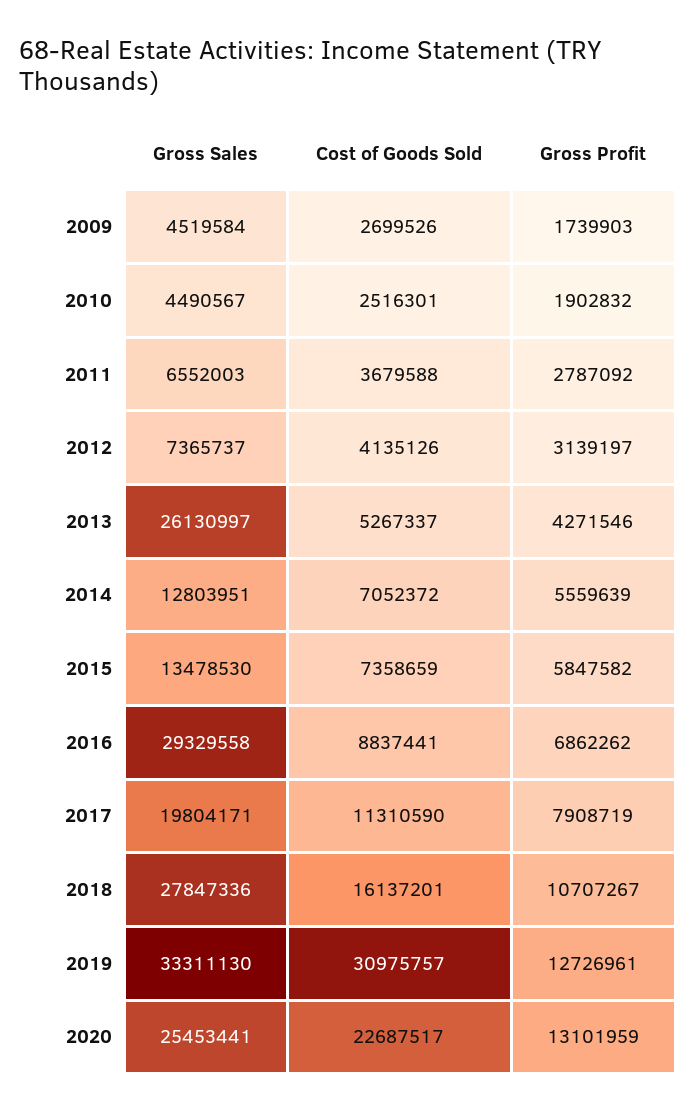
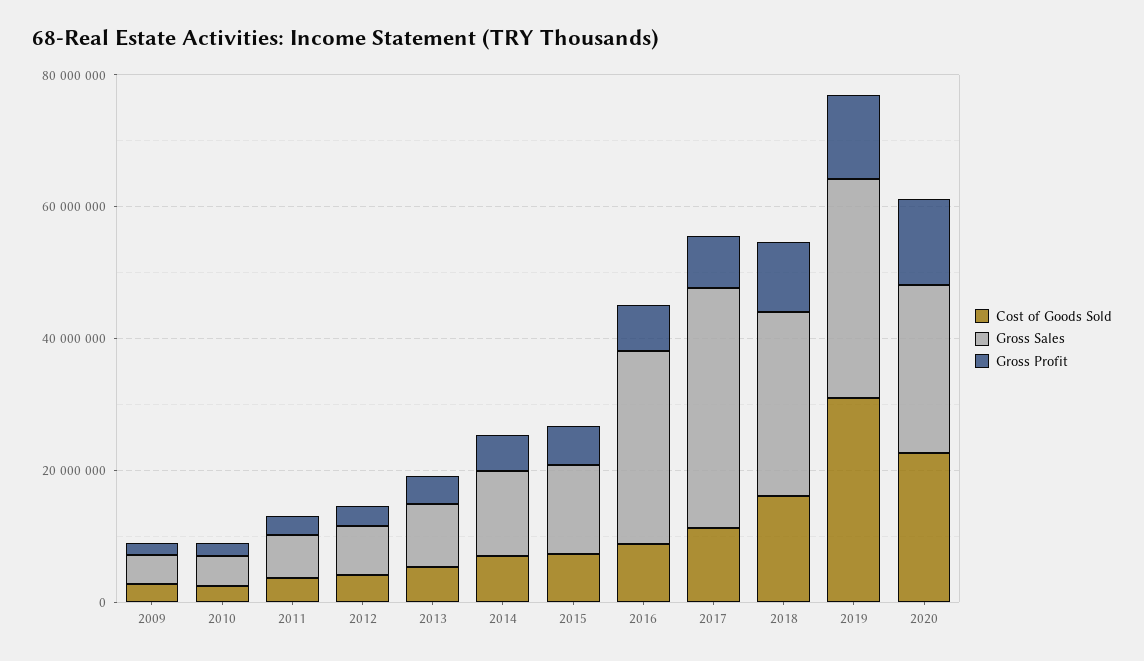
  {
    "Gross Sales": {
      "2009": 4519584,
      "2010": 4490567,
      "2011": 6552003,
      "2012": 7365737,
-     "2013": 26130997,
+     "2013": 10000000,
      "2014": 12803951,
      "2015": 13478530,
      "2016": 29329558,
-     "2017": 19804171,
+     "2017": 35000000,
      "2018": 27847336,
      "2019": 33311130,
      "2020": 25453441
    },
    "Cost of Goods Sold": {
      "2009": 2699526,
      "2010": 2516301,
      "2011": 3679588,
      "2012": 4135126,
      "2013": 5267337,
      "2014": 7052372,
      "2015": 7358659,
      "2016": 8837441,
      "2017": 11310590,
      "2018": 16137201,
      "2019": 30975757,
      "2020": 22687517
    },
    "Gross Profit": {
      "2009": 1739903,
      "2010": 1902832,
      "2011": 2787092,
      "2012": 3139197,
      "2013": 4271546,
      "2014": 5559639,
      "2015": 5847582,
      "2016": 6862262,
      "2017": 7908719,
      "2018": 10707267,
      "2019": 12726961,
      "2020": 13101959
    }
  }

